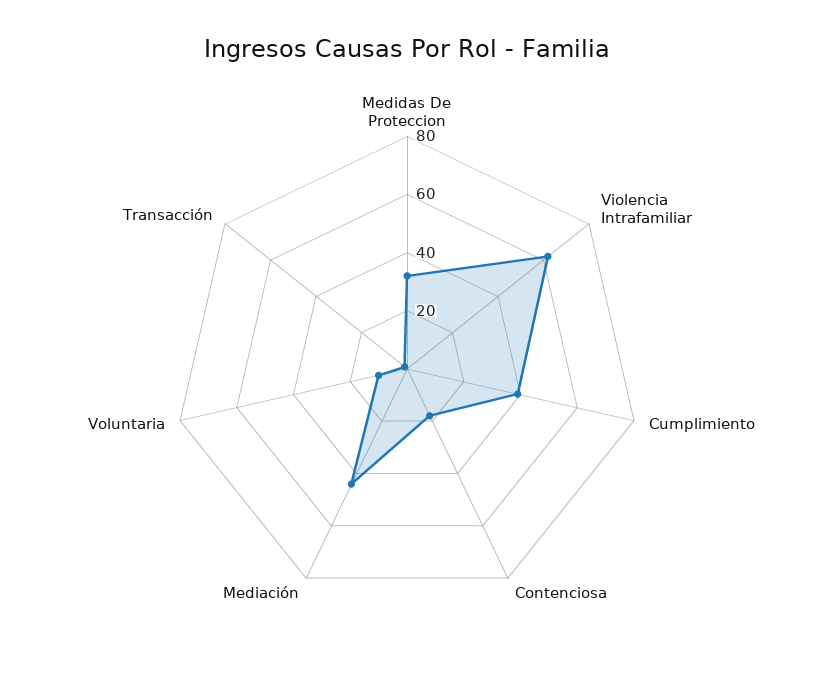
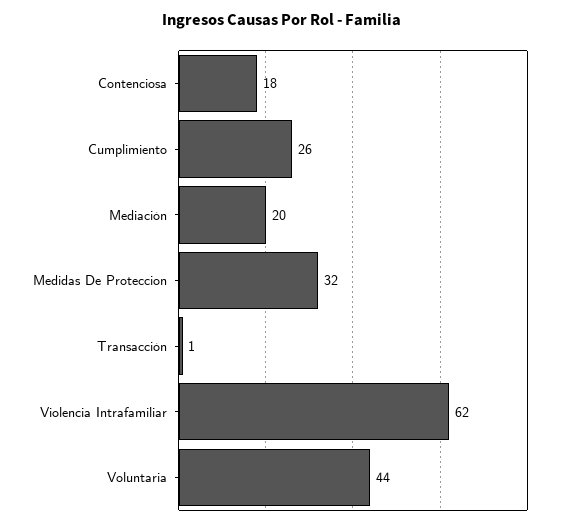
  {
    "Medidas De Proteccion": 32,
    "Violencia Intrafamiliar": 62,
-   "Cumplimiento": 40,
+   "Cumplimiento": 26,
    "Contenciosa": 18,
-   "Mediación": 45,
+   "Mediación": 20,
-   "Voluntaria": 10,
+   "Voluntaria": 44,
    "Transacción": 1
  }

